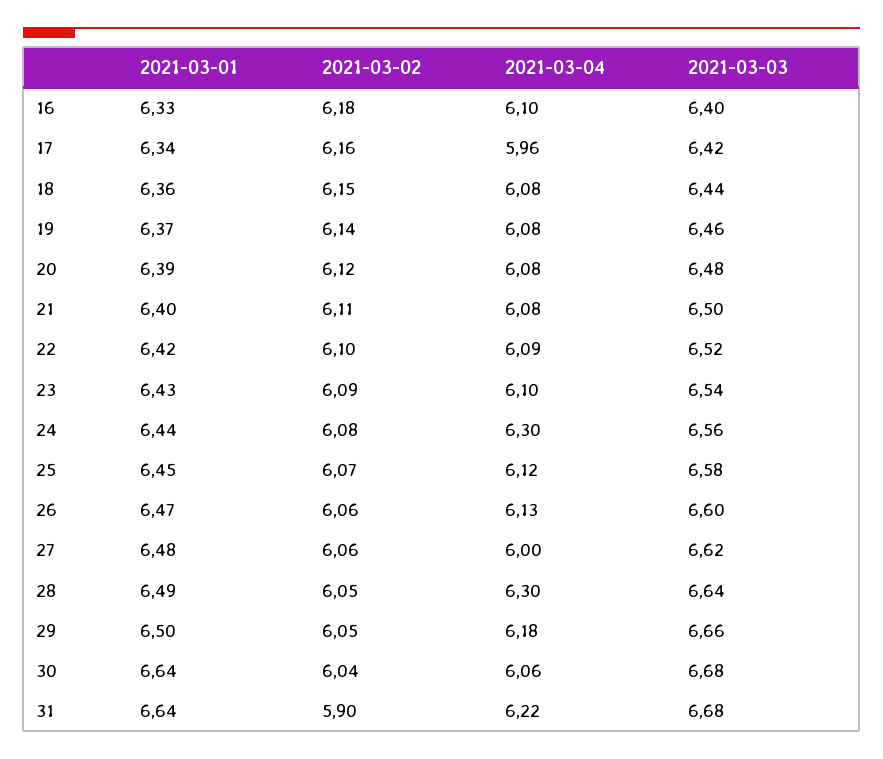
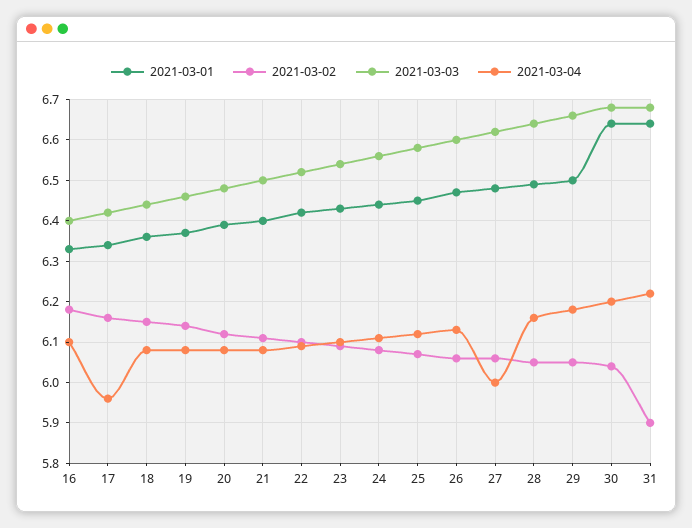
  {
    "2021-03-01": {
      "16": 6.33,
      "17": 6.34,
      "18": 6.36,
      "19": 6.37,
      "20": 6.39,
      "21": 6.4,
      "22": 6.42,
      "23": 6.43,
      "24": 6.44,
      "25": 6.45,
      "26": 6.47,
      "27": 6.48,
      "28": 6.49,
      "29": 6.5,
      "30": 6.64,
      "31": 6.64
    },
    "2021-03-02": {
      "16": 6.18,
      "17": 6.16,
      "18": 6.15,
      "19": 6.14,
      "20": 6.12,
      "21": 6.11,
      "22": 6.1,
      "23": 6.09,
      "24": 6.08,
      "25": 6.07,
      "26": 6.06,
      "27": 6.06,
      "28": 6.05,
      "29": 6.05,
      "30": 6.04,
      "31": 5.9
    },
    "2021-03-04": {
      "16": 6.1,
      "17": 5.96,
      "18": 6.08,
      "19": 6.08,
      "20": 6.08,
      "21": 6.08,
      "22": 6.09,
      "23": 6.1,
-     "24": 6.3,
+     "24": 6.1,
      "25": 6.12,
      "26": 6.13,
      "27": 6,
-     "28": 6.3,
+     "28": 6.15,
      "29": 6.18,
-     "30": 6.06,
+     "30": 6.2,
      "31": 6.22
    },
    "2021-03-03": {
      "16": 6.4,
      "17": 6.42,
      "18": 6.44,
      "19": 6.46,
      "20": 6.48,
      "21": 6.5,
      "22": 6.52,
      "23": 6.54,
      "24": 6.56,
      "25": 6.58,
      "26": 6.6,
      "27": 6.62,
      "28": 6.64,
      "29": 6.66,
      "30": 6.68,
      "31": 6.68
    }
  }

